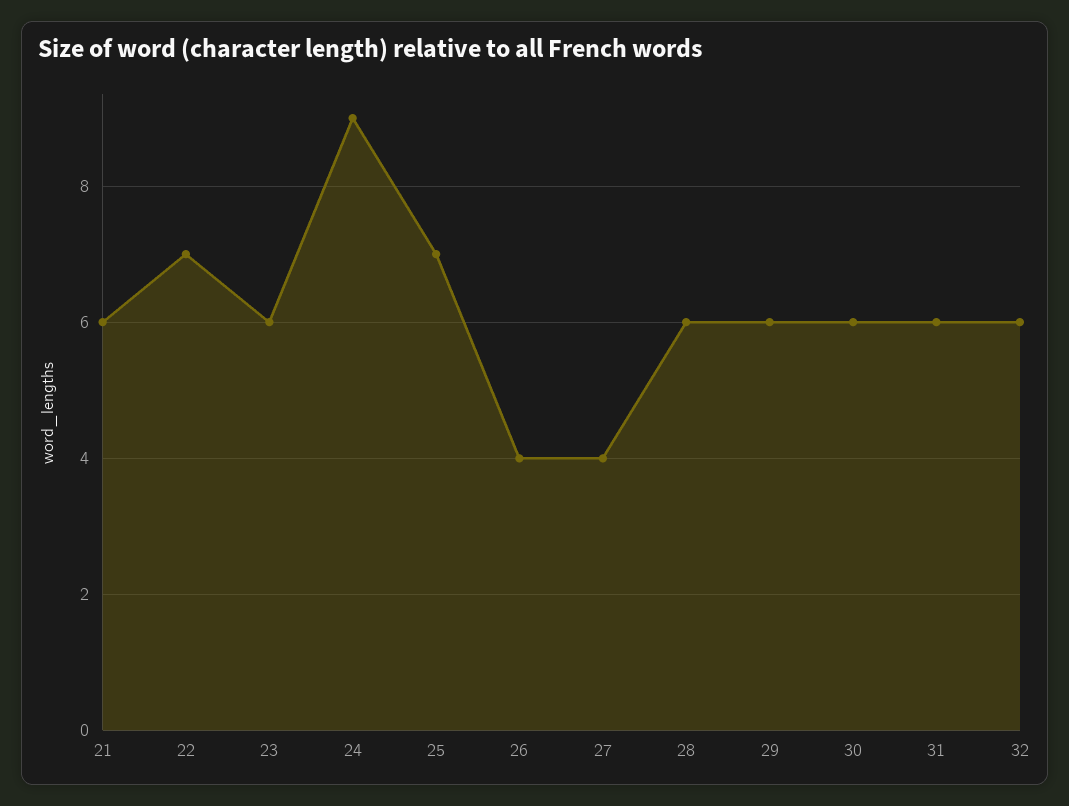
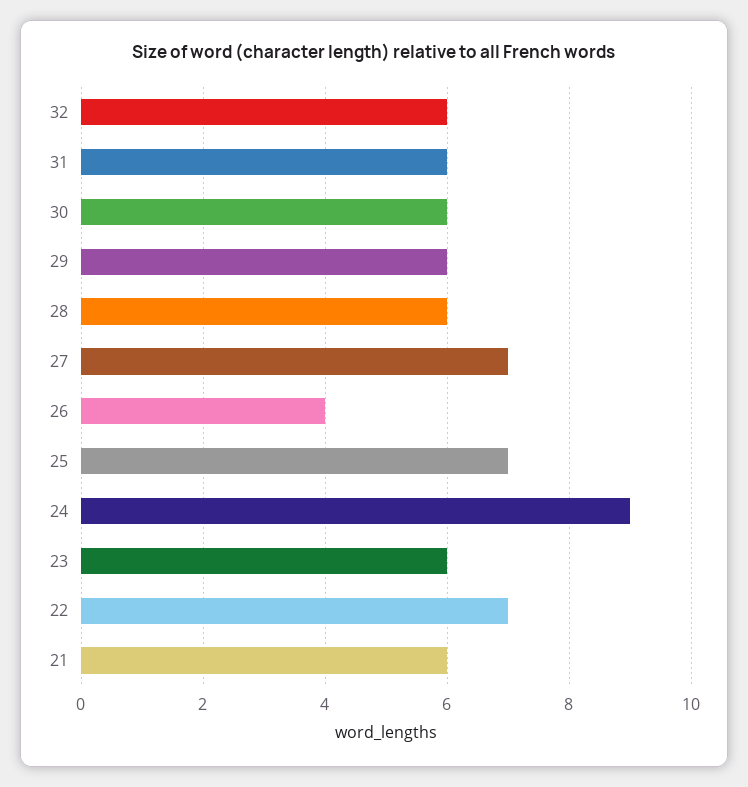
  {
    "21": 6,
    "22": 7,
    "23": 6,
    "24": 9,
    "25": 7,
    "26": 4,
-   "27": 4,
+   "27": 7,
    "28": 6,
    "29": 6,
    "30": 6,
    "31": 6,
    "32": 6
  }

